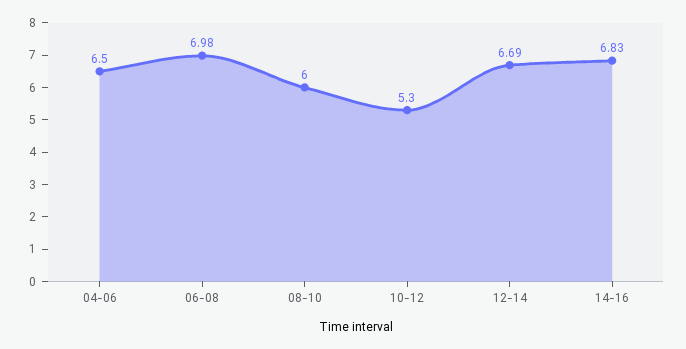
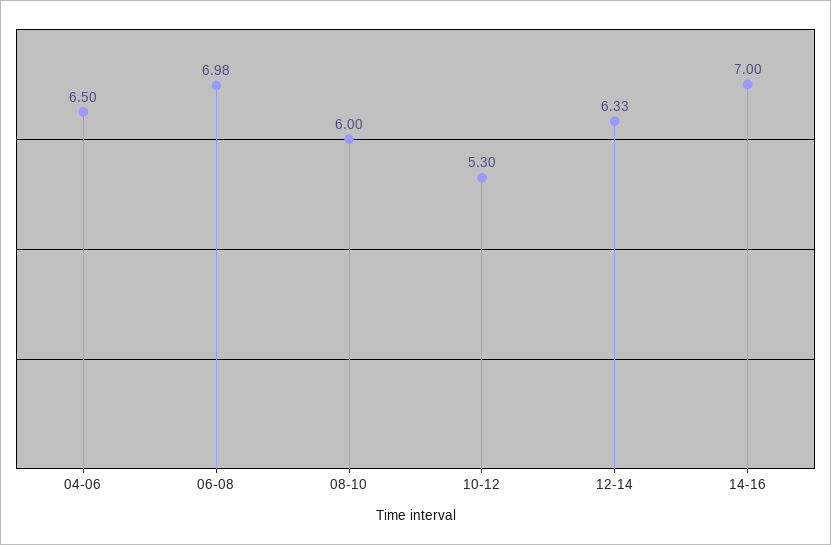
  {
    "04-06": 6.5,
    "06-08": 6.98,
    "08-10": 6,
    "10-12": 5.3,
-   "12-14": 6.69,
+   "12-14": 6.33,
-   "14-16": 6.83
+   "14-16": 7
  }

